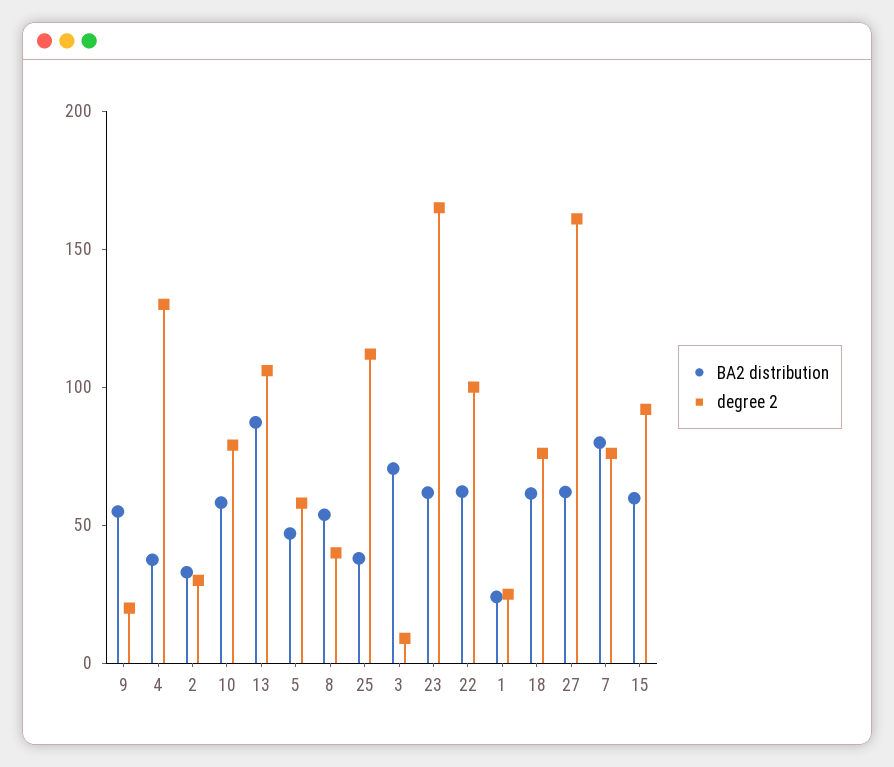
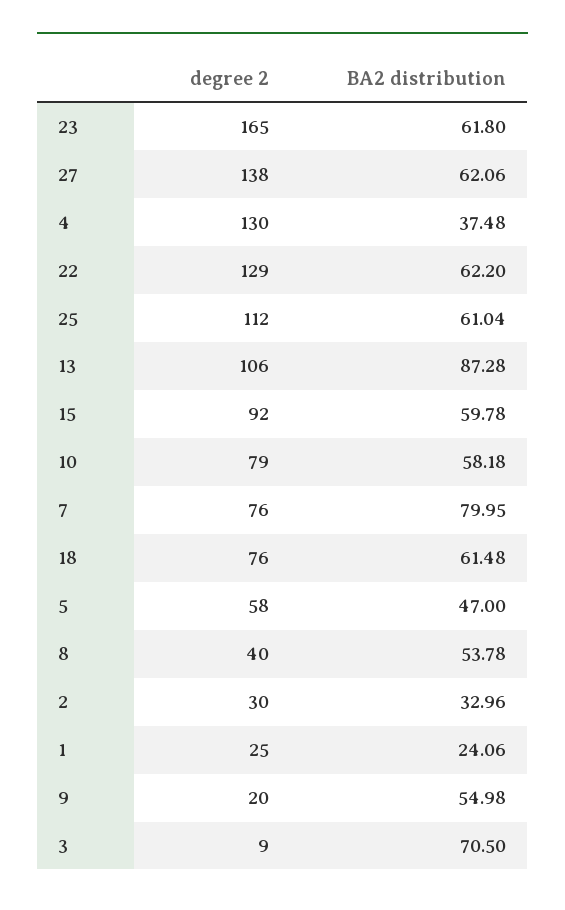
  {
    "BA2 distribution": {
      "9": 54.98,
      "4": 37.48,
      "2": 32.96,
      "10": 58.18,
      "13": 87.28,
      "5": 47,
      "8": 53.78,
-     "25": 40,
+     "25": 61.04,
      "3": 70.5,
      "23": 61.8,
      "22": 62.2,
      "1": 24.06,
      "18": 61.48,
      "27": 62.06,
      "7": 79.95,
      "15": 59.78
    },
    "degree 2": {
      "9": 20,
      "4": 130,
      "2": 30,
      "10": 79,
      "13": 106,
      "5": 58,
      "8": 40,
      "25": 112,
      "3": 9,
      "23": 165,
-     "22": 100,
+     "22": 129,
      "1": 25,
      "18": 76,
-     "27": 160,
+     "27": 138,
      "7": 76,
      "15": 92
    }
  }

